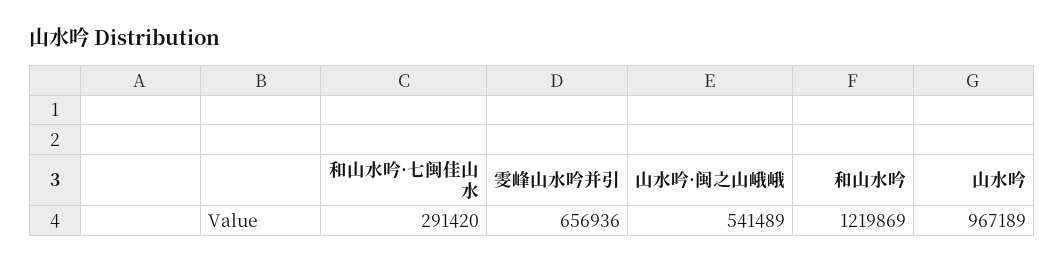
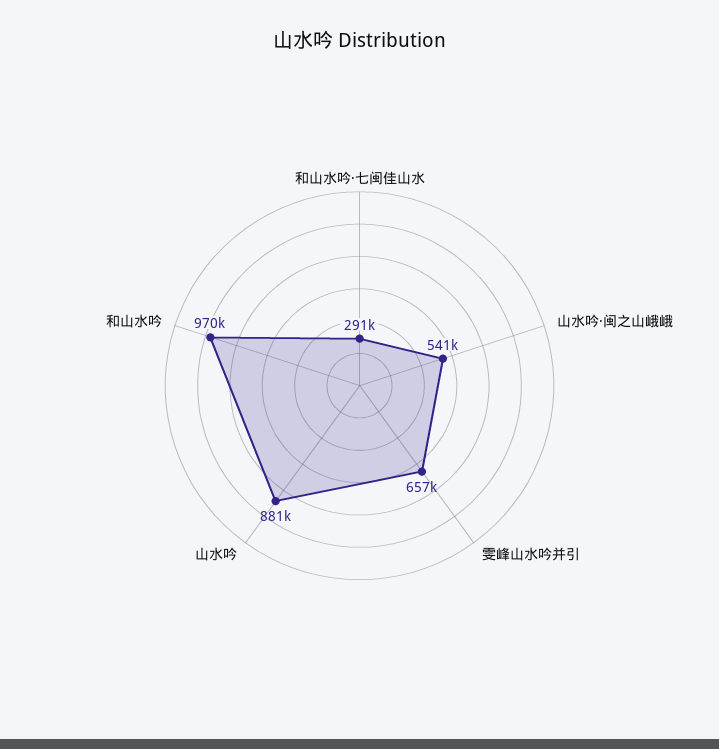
  {
    "和山水吟·七闽佳山水": 291420,
    "雯峰山水吟并引": 656936,
    "山水吟·闽之山峨峨": 541489,
-   "和山水吟": 1219869,
+   "和山水吟": 970000,
-   "山水吟": 967189
+   "山水吟": 881000
  }

